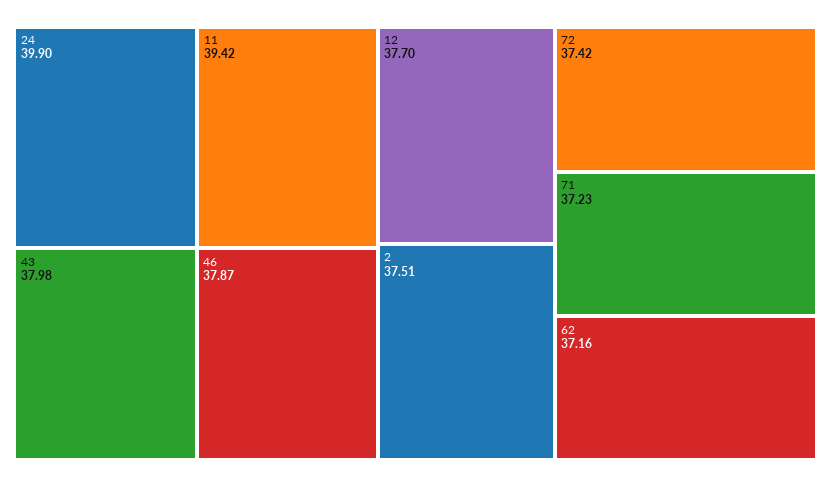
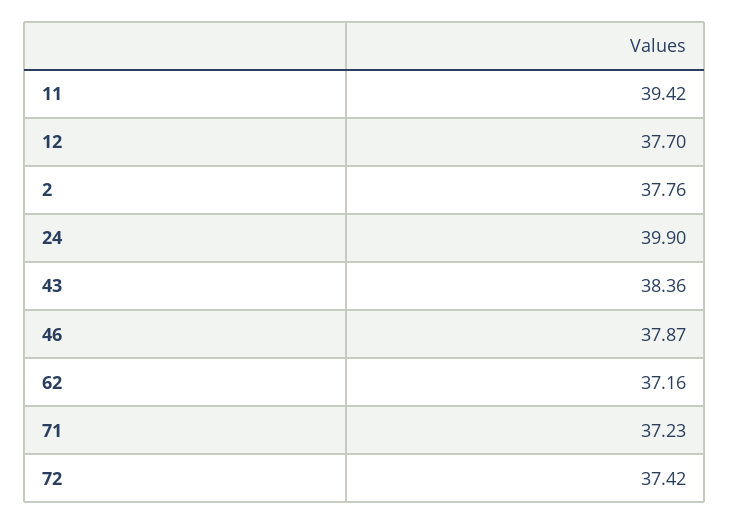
  {
    "24": 39.9,
    "11": 39.42,
-   "43": 37.98,
+   "43": 38.36,
    "46": 37.87,
    "12": 37.7,
-   "2": 37.51,
+   "2": 37.76,
    "72": 37.42,
    "71": 37.23,
    "62": 37.16
  }

